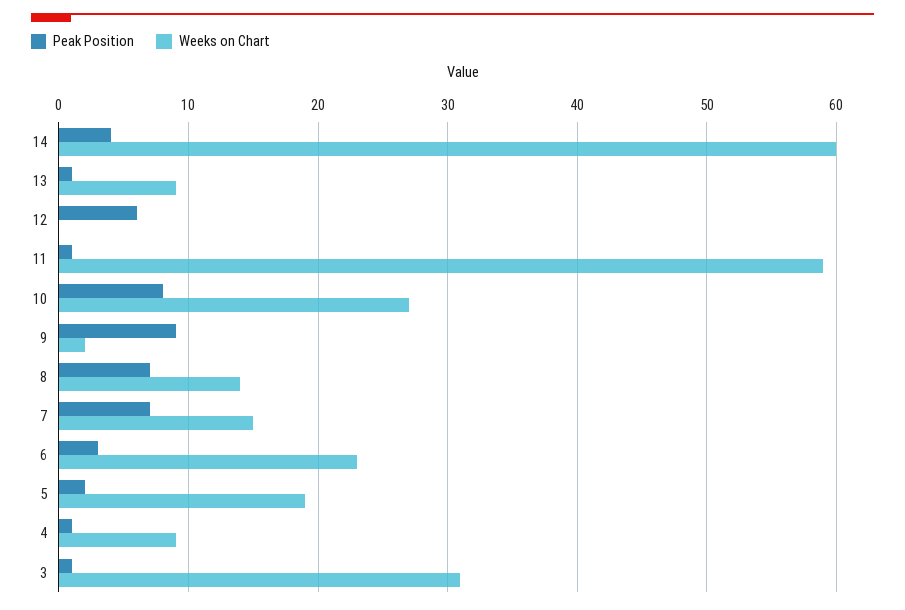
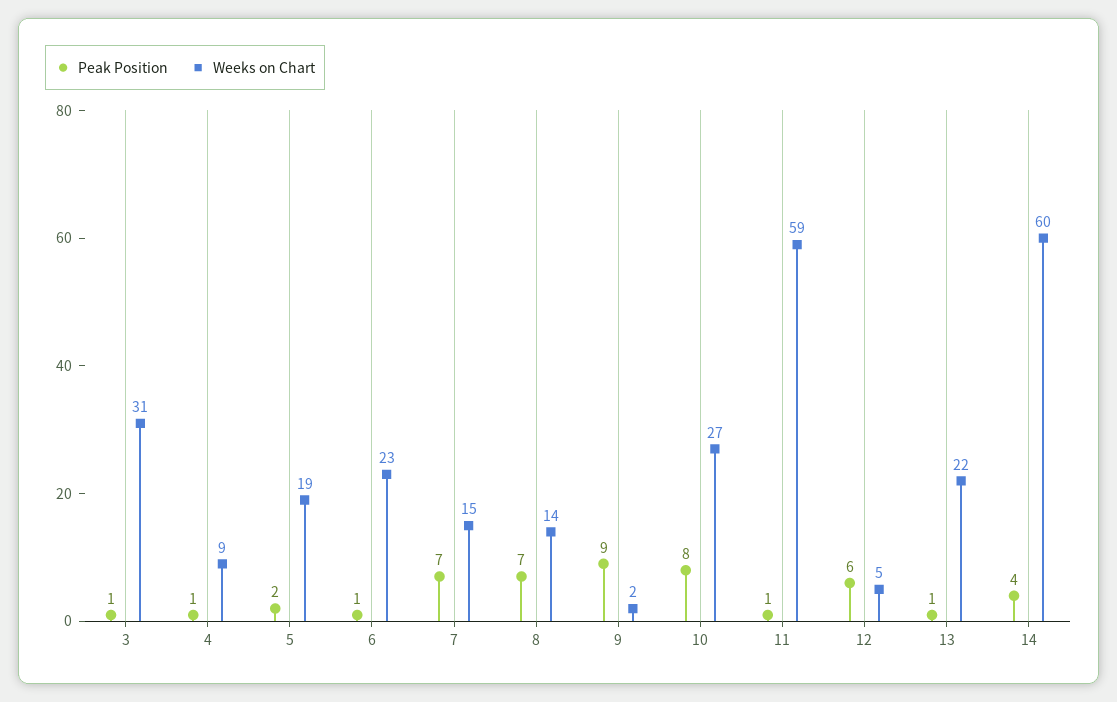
  {
    "Peak Position": {
      "14": 4,
      "13": 1,
      "12": 6,
      "11": 1,
      "10": 8,
      "9": 9,
      "8": 7,
      "7": 7,
-     "6": 3,
+     "6": 1,
      "5": 2,
      "4": 1,
      "3": 1
    },
    "Weeks on Chart": {
      "14": 60,
-     "13": 9,
+     "13": 22,
-     "12": 0,
+     "12": 5,
      "11": 59,
      "10": 27,
      "9": 2,
      "8": 14,
      "7": 15,
      "6": 23,
      "5": 19,
      "4": 9,
      "3": 31
    }
  }

